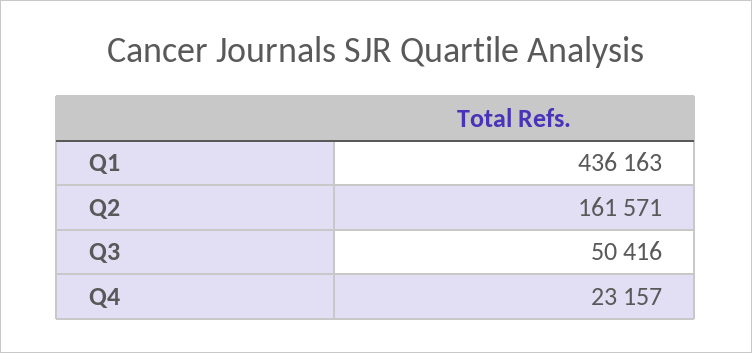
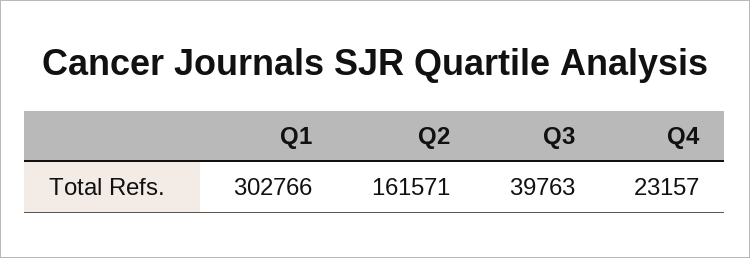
  {
-   "Q1": 436163,
+   "Q1": 302766,
    "Q2": 161571,
-   "Q3": 50416,
+   "Q3": 39763,
    "Q4": 23157
  }

